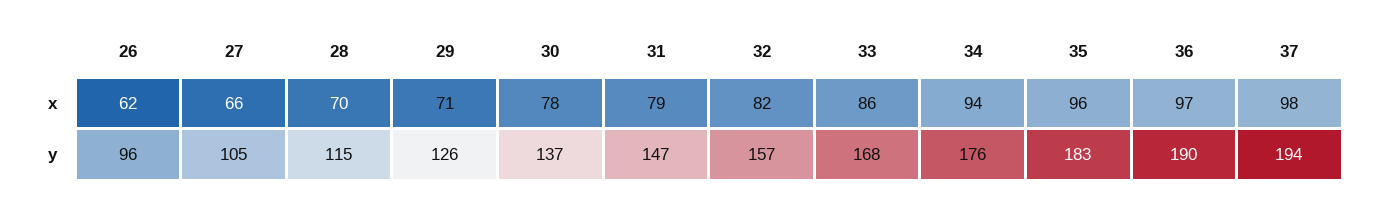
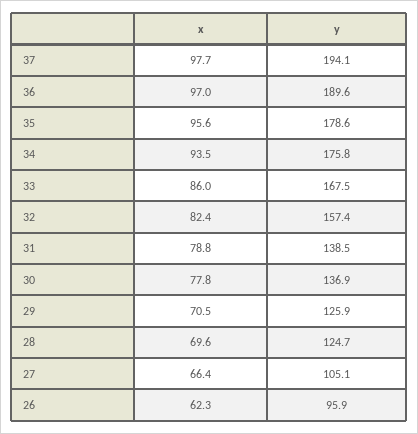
  {
    "26": {
      "x": 62.3,
      "y": 95.9
    },
    "27": {
      "x": 66.4,
      "y": 105.1
    },
    "28": {
      "x": 69.6,
-     "y": 115
+     "y": 124.7
    },
    "29": {
      "x": 70.5,
      "y": 125.9
    },
    "30": {
      "x": 77.8,
      "y": 136.9
    },
    "31": {
      "x": 78.8,
-     "y": 147
+     "y": 138.5
    },
    "32": {
      "x": 82.4,
      "y": 157.4
    },
    "33": {
      "x": 86,
      "y": 167.5
    },
    "34": {
      "x": 93.5,
      "y": 175.8
    },
    "35": {
      "x": 95.6,
-     "y": 183
+     "y": 178.6
    },
    "36": {
      "x": 97,
      "y": 189.6
    },
    "37": {
      "x": 97.7,
      "y": 194.1
    }
  }

